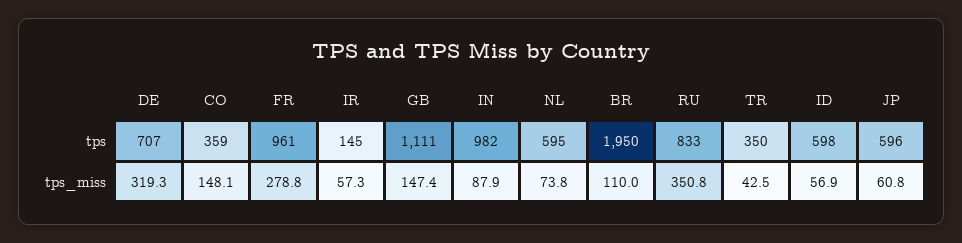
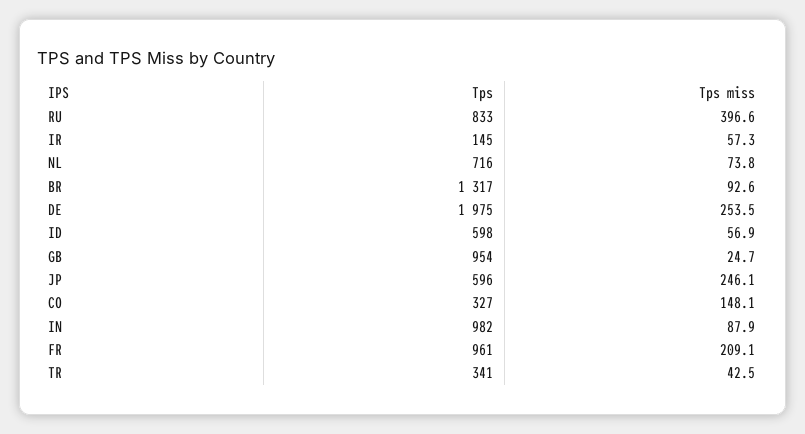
  {
    "DE": {
-     "tps": 707,
+     "tps": 1975,
-     "tps_miss": 319.3
+     "tps_miss": 253.5
    },
    "CO": {
-     "tps": 359,
+     "tps": 327,
      "tps_miss": 148.1
    },
    "FR": {
      "tps": 961,
-     "tps_miss": 278.8
+     "tps_miss": 209.1
    },
    "IR": {
      "tps": 145,
      "tps_miss": 57.3
    },
    "GB": {
-     "tps": 1111,
+     "tps": 954,
-     "tps_miss": 147.4
+     "tps_miss": 24.7
    },
    "IN": {
      "tps": 982,
      "tps_miss": 87.9
    },
    "NL": {
-     "tps": 595,
+     "tps": 716,
      "tps_miss": 73.8
    },
    "BR": {
-     "tps": 1950,
+     "tps": 1317,
-     "tps_miss": 110
+     "tps_miss": 92.6
    },
    "RU": {
      "tps": 833,
-     "tps_miss": 350.8
+     "tps_miss": 396.6
    },
    "TR": {
-     "tps": 350,
+     "tps": 341,
      "tps_miss": 42.5
    },
    "ID": {
      "tps": 598,
      "tps_miss": 56.9
    },
    "JP": {
      "tps": 596,
-     "tps_miss": 60.8
+     "tps_miss": 246.1
    }
  }

